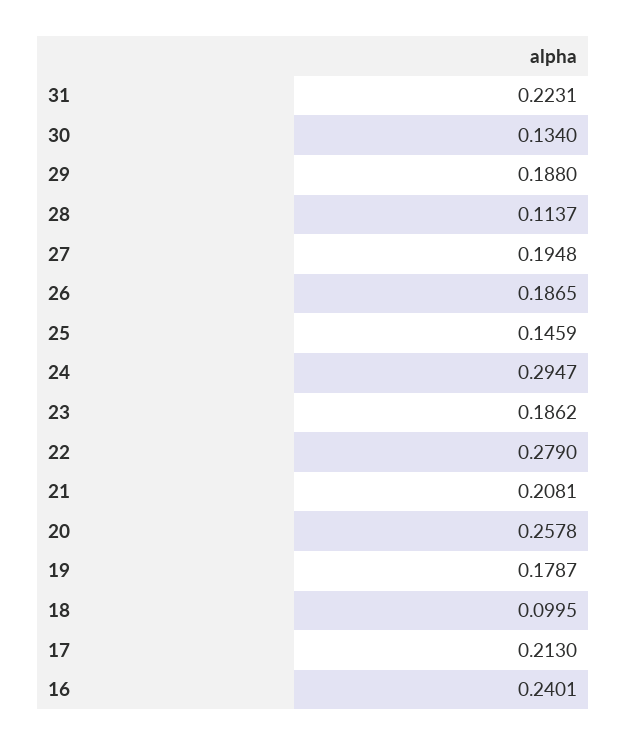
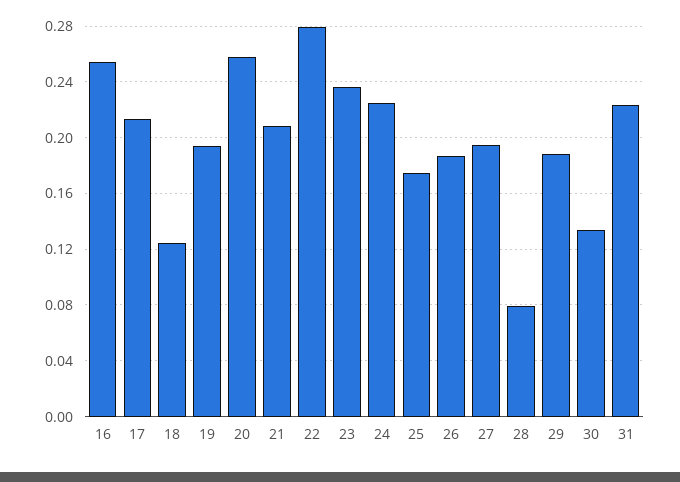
  {
    "31": 0.2231,
    "30": 0.134,
    "29": 0.188,
-   "28": 0.1137,
+   "28": 0.08,
    "27": 0.1948,
    "26": 0.1865,
-   "25": 0.1459,
+   "25": 0.175,
-   "24": 0.2947,
+   "24": 0.225,
-   "23": 0.1862,
+   "23": 0.235,
    "22": 0.279,
    "21": 0.2081,
    "20": 0.2578,
-   "19": 0.1787,
+   "19": 0.195,
-   "18": 0.0995,
+   "18": 0.125,
    "17": 0.213,
-   "16": 0.2401
+   "16": 0.255
  }

